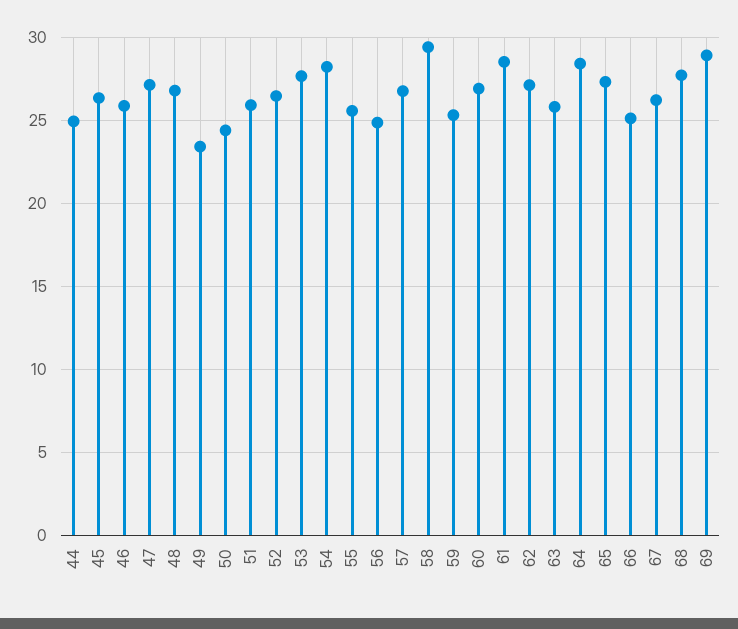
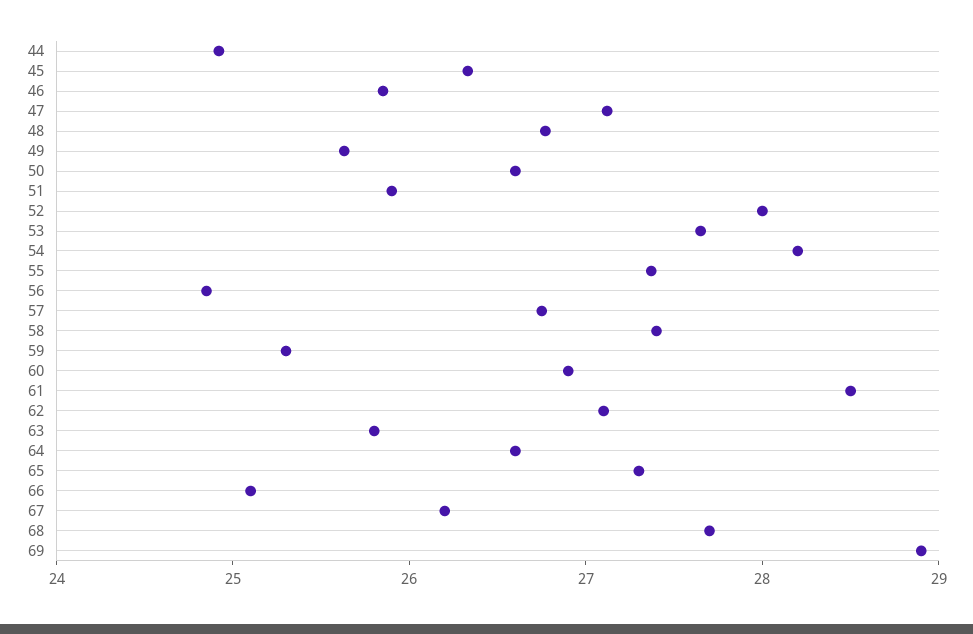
  {
    "44": 25,
    "45": 26.4,
    "46": 25.8,
    "47": 27.2,
    "48": 26.8,
-   "49": 23.5,
+   "49": 25.6,
-   "50": 24.5,
+   "50": 26.6,
    "51": 26,
-   "52": 26.5,
+   "52": 28,
    "53": 27.6,
    "54": 28.2,
-   "55": 25.5,
+   "55": 27.4,
    "56": 24.8,
    "57": 26.8,
-   "58": 29.5,
+   "58": 27.4,
    "59": 25.4,
    "60": 27,
    "61": 28.6,
    "62": 27.2,
    "63": 25.8,
-   "64": 28.5,
+   "64": 26.6,
    "65": 27.4,
    "66": 25.2,
    "67": 26.2,
    "68": 27.8,
    "69": 29
  }

